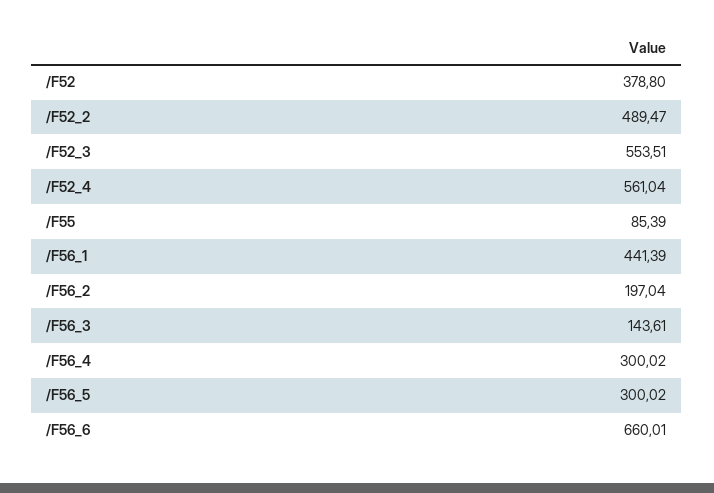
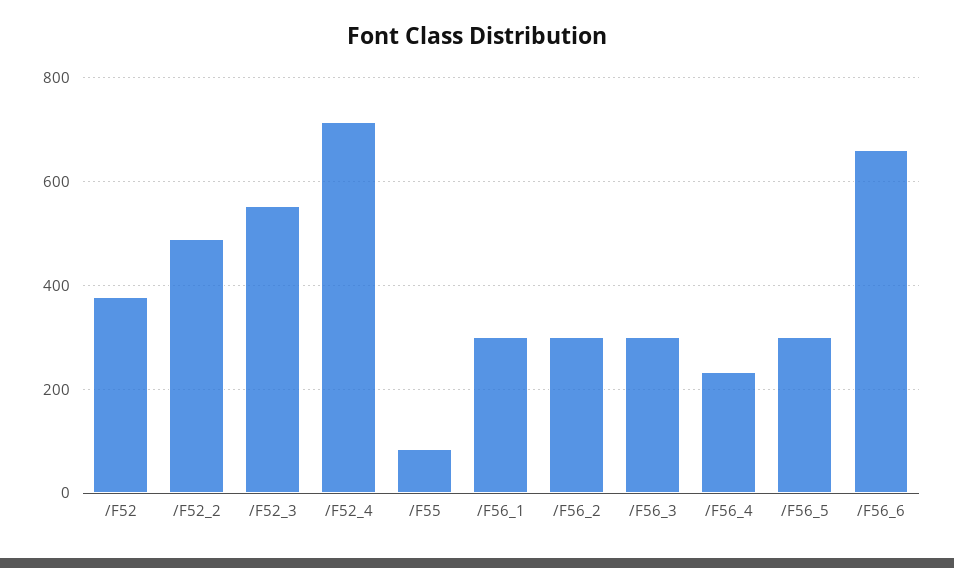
  {
    "/F52": 378.8,
    "/F52_2": 489.47,
    "/F52_3": 553.51,
-   "/F52_4": 561.04,
+   "/F52_4": 720,
    "/F55": 85.39,
-   "/F56_1": 441.39,
+   "/F56_1": 300,
-   "/F56_2": 197.04,
+   "/F56_2": 300,
-   "/F56_3": 143.61,
+   "/F56_3": 300,
-   "/F56_4": 300.02,
+   "/F56_4": 240,
    "/F56_5": 300.02,
    "/F56_6": 660.01
  }

